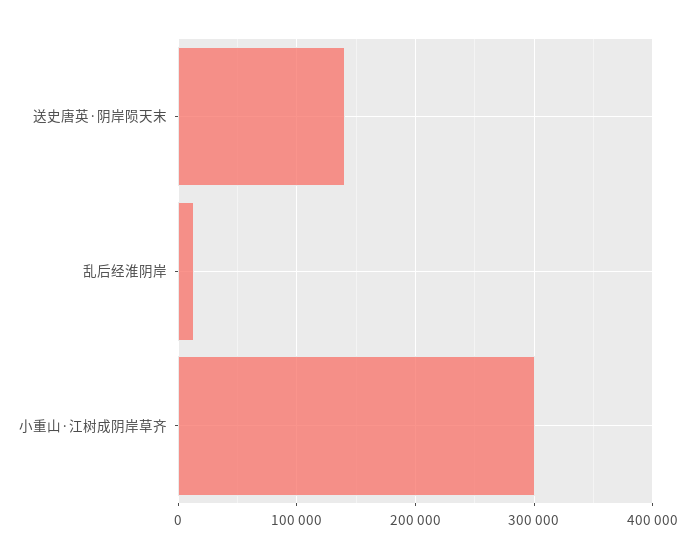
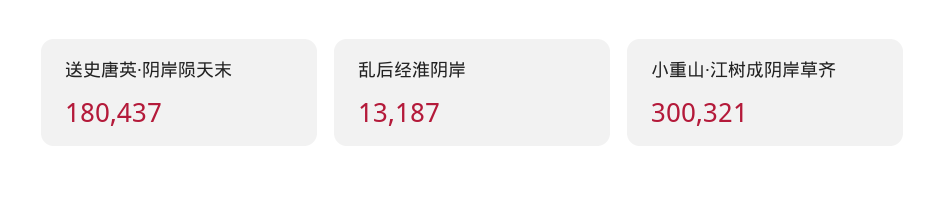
  {
-   "送史唐英·阴岸陨天末": 140000,
+   "送史唐英·阴岸陨天末": 180437,
    "乱后经淮阴岸": 13187,
    "小重山·江树成阴岸草齐": 300321
  }

